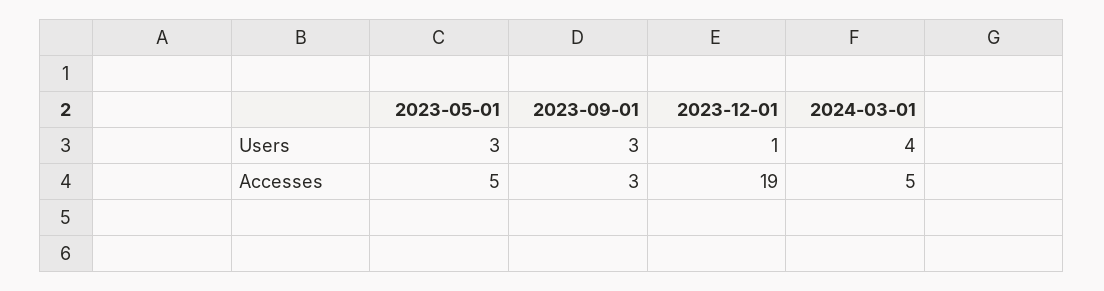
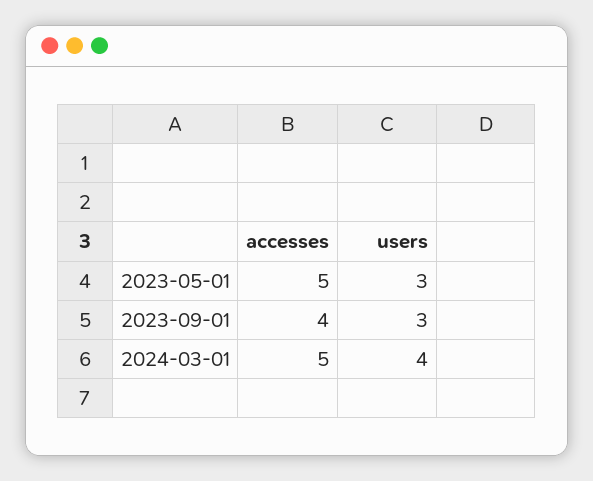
  {
    "2023-05-01": {
      "Users": 3,
      "Accesses": 5
    },
    "2023-09-01": {
      "Users": 3,
-     "Accesses": 3
+     "Accesses": 4
    },
-   "2023-12-01": {
-     "Users": 1,
-     "Accesses": 19
-   },
    "2024-03-01": {
      "Users": 4,
      "Accesses": 5
    }
  }

